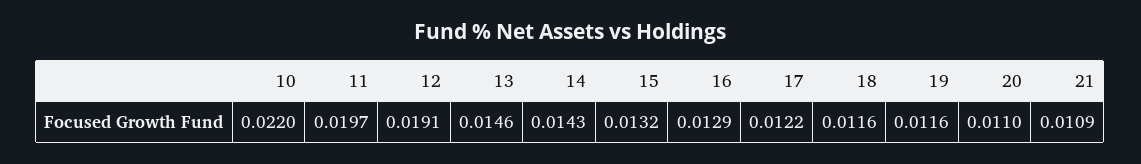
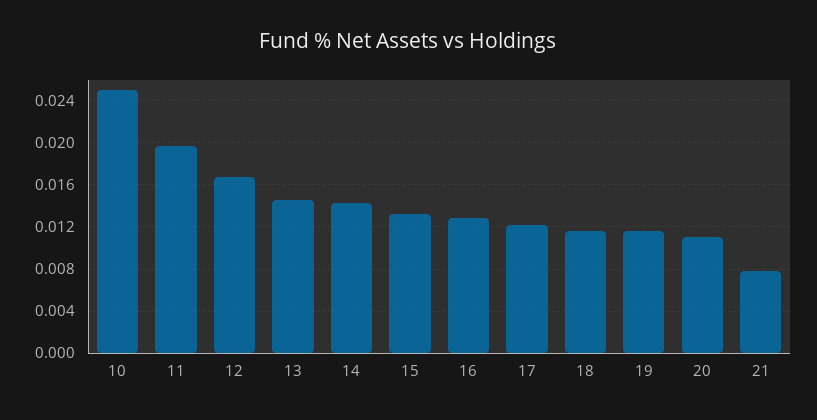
  {
-   "10": 0.022,
+   "10": 0.025,
    "11": 0.0197,
-   "12": 0.0191,
+   "12": 0.017,
    "13": 0.0146,
    "14": 0.0143,
    "15": 0.0132,
    "16": 0.0129,
    "17": 0.0122,
    "18": 0.0116,
    "19": 0.0116,
    "20": 0.011,
-   "21": 0.0109
+   "21": 0.008
  }

